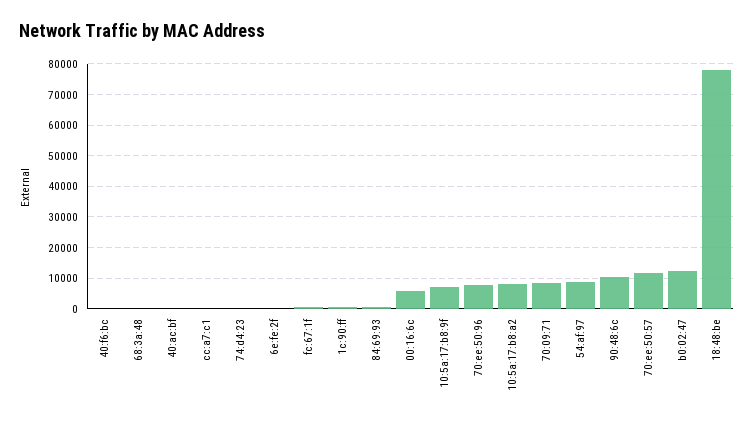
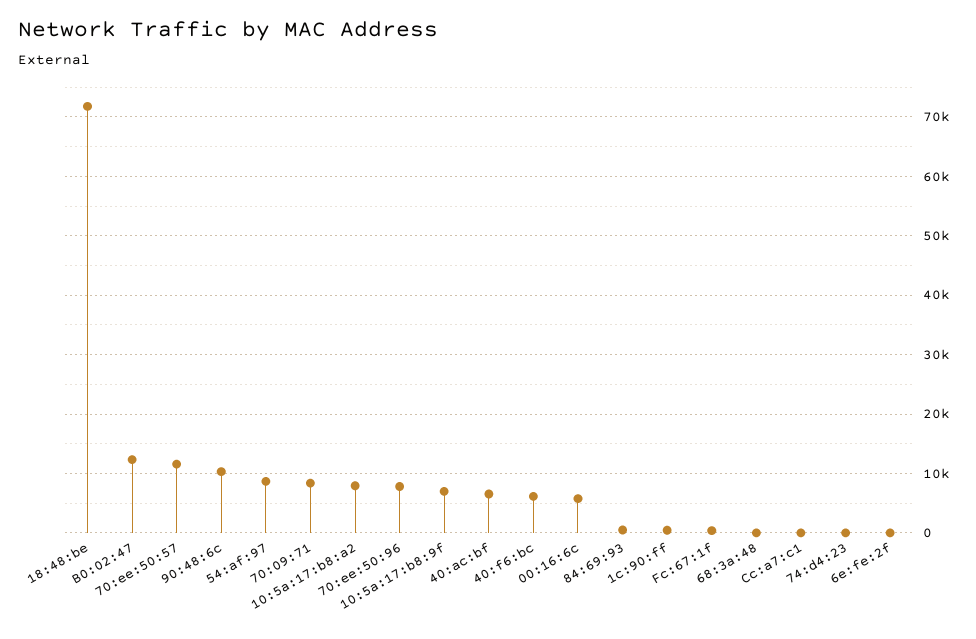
  {
-   "40:f6:bc": 0,
+   "40:f6:bc": 6000,
    "68:3a:48": 0,
-   "40:ac:bf": 0,
+   "40:ac:bf": 6000,
    "cc:a7:c1": 0,
    "74:d4:23": 0,
    "6e:fe:2f": 0,
    "fc:67:1f": 0,
    "1c:90:ff": 0,
    "84:69:93": 0,
    "00:16:6c": 6000,
    "10:5a:17:b8:9f": 8000,
    "70:ee:50:96": 8000,
    "10:5a:17:b8:a2": 8000,
    "70:09:71": 8000,
    "54:af:97": 8000,
    "90:48:6c": 10000,
    "70:ee:50:57": 12000,
    "b0:02:47": 12000,
-   "18:48:be": 78000
+   "18:48:be": 72000
  }

